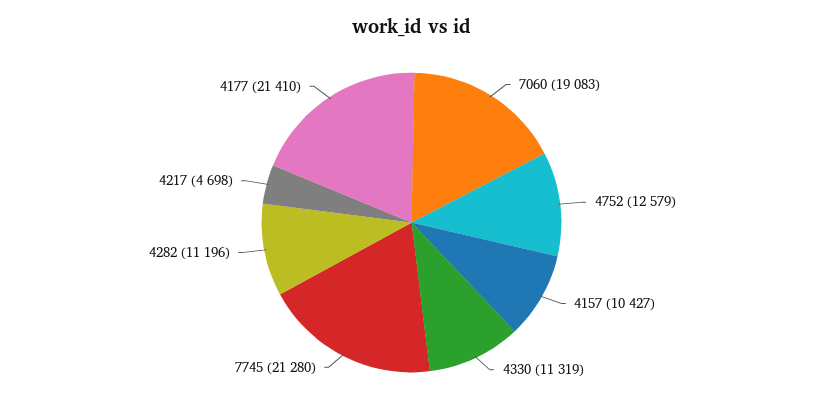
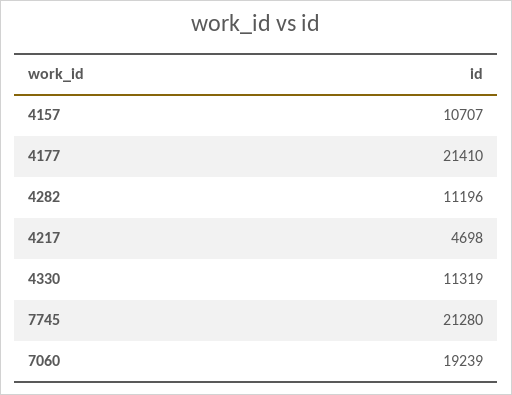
  {
-   "7060": 19083,
+   "7060": 19239,
-   "4752": 12579,
-   "4157": 10427,
+   "4157": 10707,
    "4330": 11319,
    "7745": 21280,
    "4282": 11196,
    "4217": 4698,
    "4177": 21410
  }

